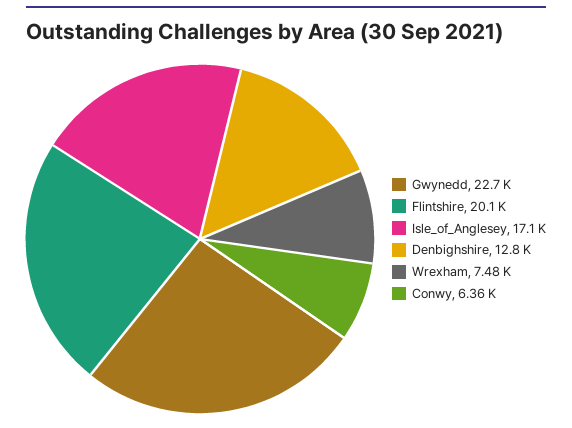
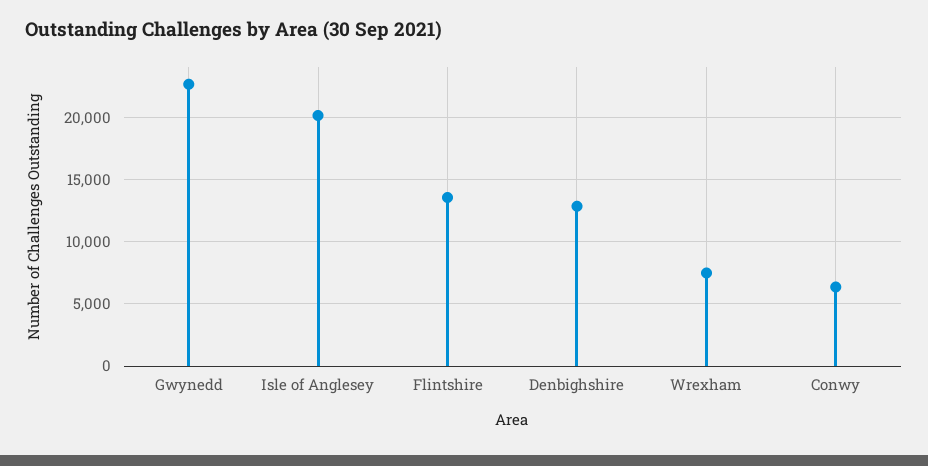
  {
    "Gwynedd": 22700,
-   "Flintshire": 20100,
+   "Flintshire": 13500,
-   "Isle_of_Anglesey": 17100,
+   "Isle_of_Anglesey": 20000,
    "Denbighshire": 12800,
    "Wrexham": 7480,
    "Conwy": 6360
  }

